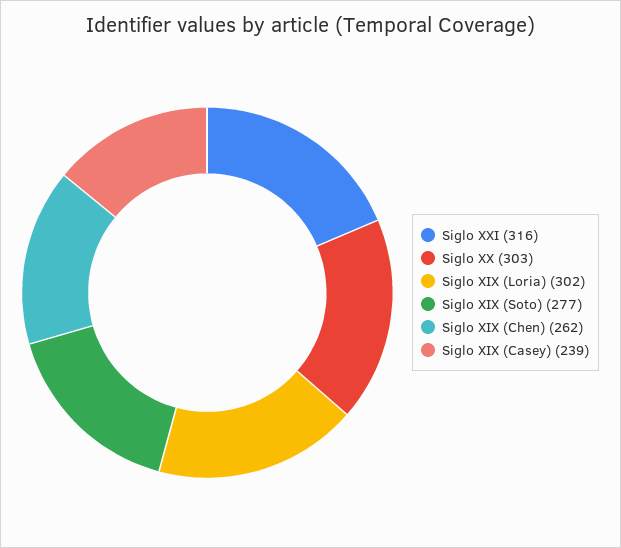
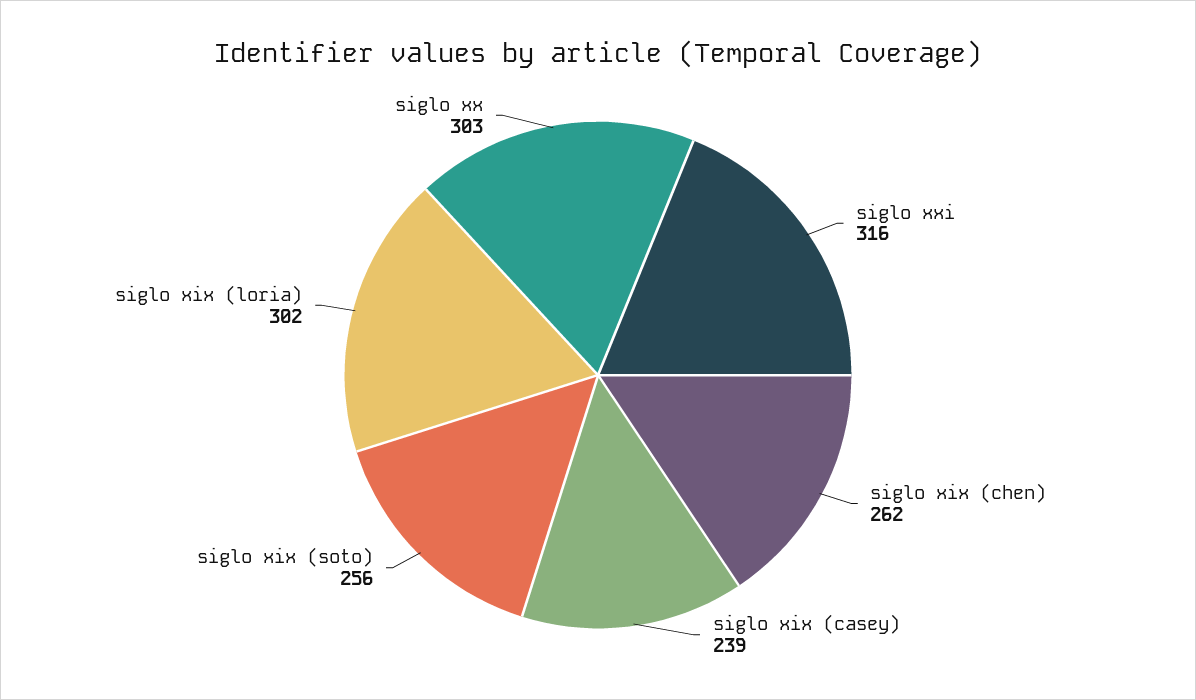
  {
    "Siglo XXI": 316,
    "Siglo XX": 303,
    "Siglo XIX (Loria)": 302,
-   "Siglo XIX (Soto)": 277,
+   "Siglo XIX (Soto)": 256,
    "Siglo XIX (Chen)": 262,
    "Siglo XIX (Casey)": 239
  }

